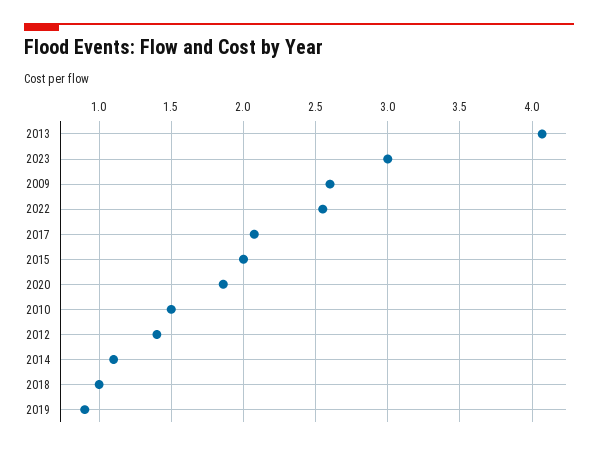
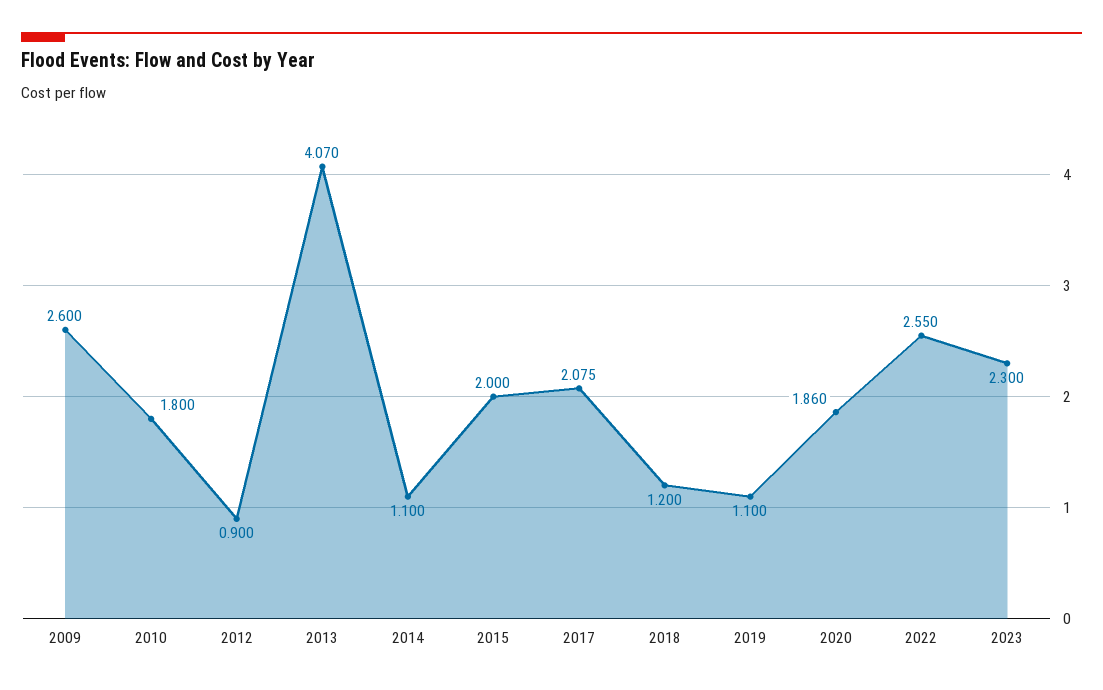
  {
    "2013": 4.07,
-   "2023": 3,
+   "2023": 2.3,
    "2009": 2.6,
    "2022": 2.55,
    "2017": 2.075,
    "2015": 2,
    "2020": 1.86,
-   "2010": 1.5,
+   "2010": 1.8,
-   "2012": 1.4,
+   "2012": 0.9,
    "2014": 1.1,
-   "2018": 1,
+   "2018": 1.2,
-   "2019": 0.9
+   "2019": 1.1
  }

